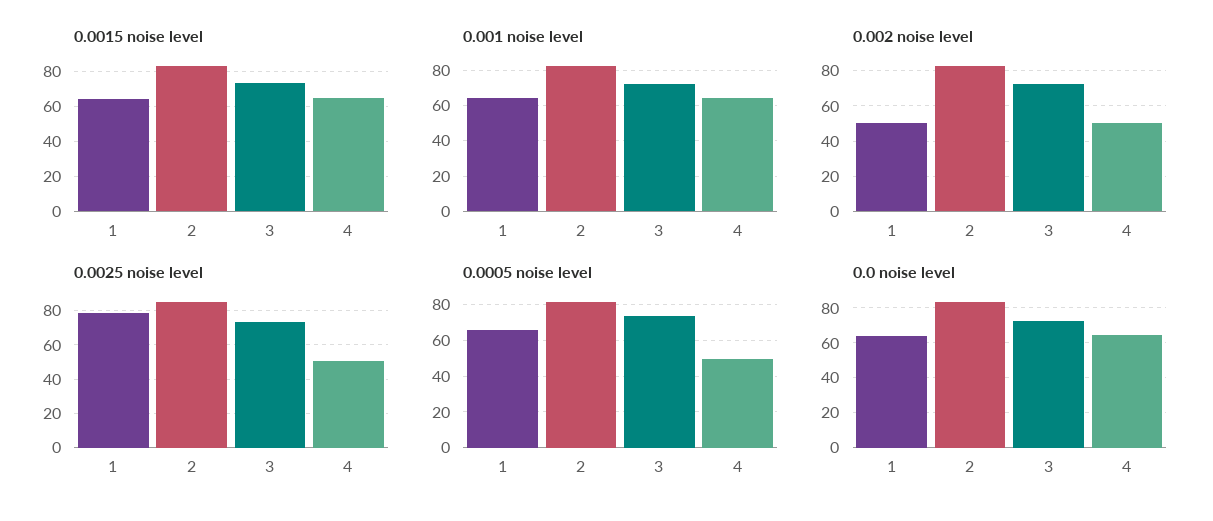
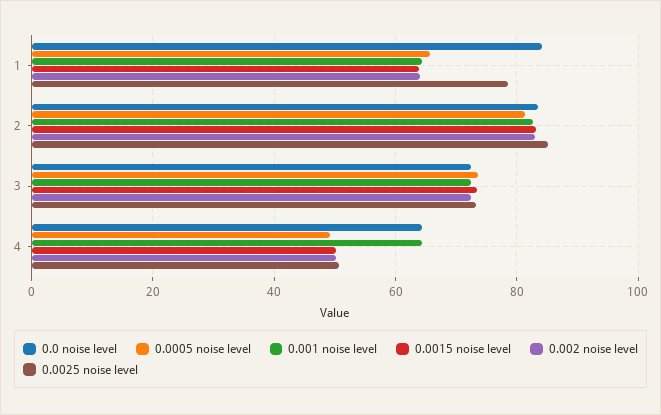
  {
    "0.0015 noise level": {
      "1": 64,
      "2": 84,
      "3": 74,
-     "4": 65
+     "4": 50
    },
    "0.001 noise level": {
      "1": 64,
      "2": 82,
      "3": 72,
      "4": 64
    },
    "0.002 noise level": {
-     "1": 50,
+     "1": 64,
      "2": 82,
      "3": 72,
      "4": 50
    },
    "0.0025 noise level": {
      "1": 78,
      "2": 86,
      "3": 74,
      "4": 50
    },
    "0.0005 noise level": {
      "1": 66,
      "2": 82,
      "3": 74,
      "4": 50
    },
    "0.0 noise level": {
-     "1": 65,
+     "1": 84,
      "2": 84,
      "3": 72,
      "4": 64
    }
  }

